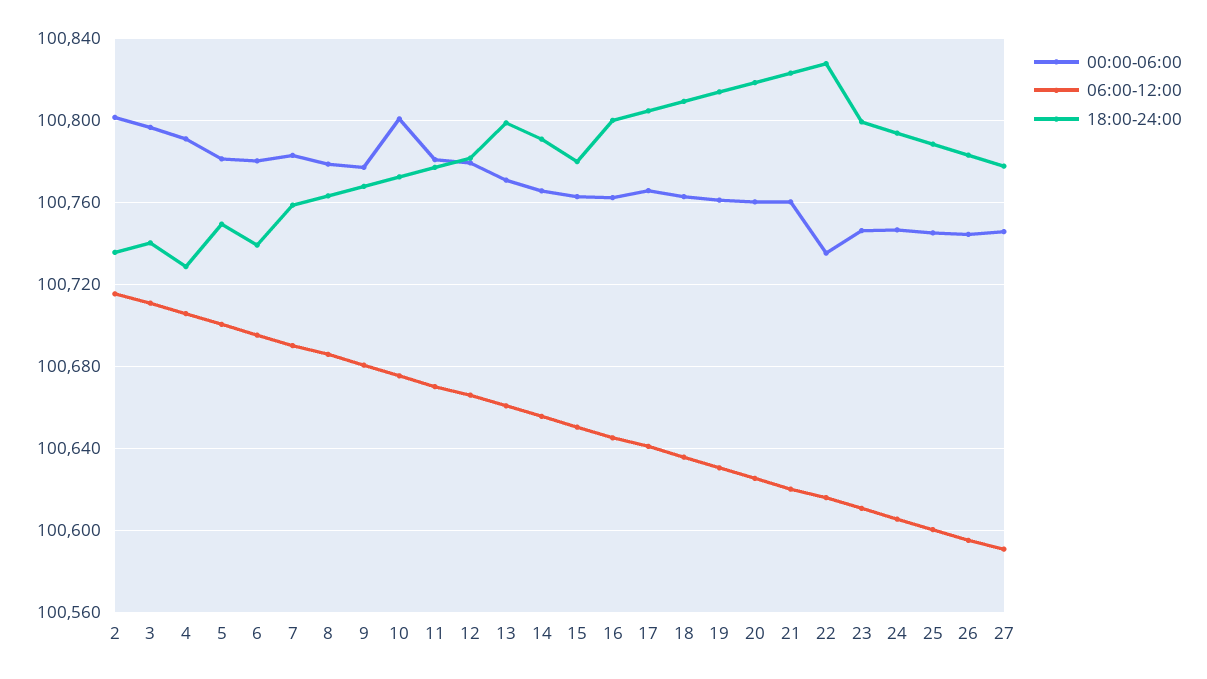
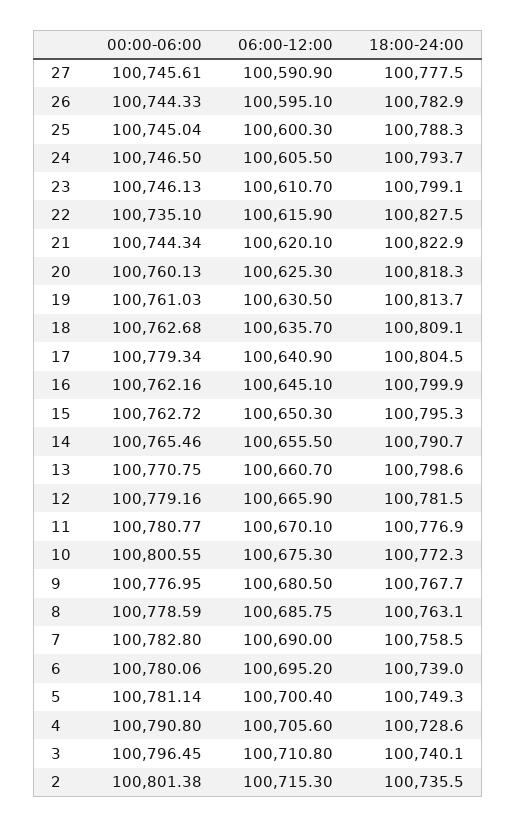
  {
    "00:00-06:00": {
      "2": 100801.38,
      "3": 100796.45,
      "4": 100790.8,
      "5": 100781.14,
      "6": 100780.06,
      "7": 100782.8,
      "8": 100778.59,
      "9": 100776.95,
      "10": 100800.55,
      "11": 100780.77,
      "12": 100779.16,
      "13": 100770.75,
      "14": 100765.46,
      "15": 100762.72,
      "16": 100762.16,
-     "17": 100765,
+     "17": 100779.34,
      "18": 100762.68,
      "19": 100761.03,
      "20": 100760.13,
-     "21": 100760,
+     "21": 100744.34,
      "22": 100735.1,
      "23": 100746.13,
      "24": 100746.5,
      "25": 100745.04,
      "26": 100744.33,
      "27": 100745.61
    },
    "06:00-12:00": {
      "2": 100715.3,
      "3": 100710.8,
      "4": 100705.6,
      "5": 100700.4,
      "6": 100695.2,
      "7": 100690,
      "8": 100685.75,
      "9": 100680.5,
      "10": 100675.3,
      "11": 100670.1,
      "12": 100665.9,
      "13": 100660.7,
      "14": 100655.5,
      "15": 100650.3,
      "16": 100645.1,
      "17": 100640.9,
      "18": 100635.7,
      "19": 100630.5,
      "20": 100625.3,
      "21": 100620.1,
      "22": 100615.9,
      "23": 100610.7,
      "24": 100605.5,
      "25": 100600.3,
      "26": 100595.1,
      "27": 100590.9
    },
    "18:00-24:00": {
      "2": 100735.5,
      "3": 100740.1,
      "4": 100728.6,
      "5": 100749.3,
      "6": 100739,
      "7": 100758.5,
      "8": 100763.1,
      "9": 100767.7,
      "10": 100772.3,
      "11": 100776.9,
      "12": 100781.5,
      "13": 100798.6,
      "14": 100790.7,
-     "15": 100780,
+     "15": 100795.3,
      "16": 100799.9,
      "17": 100804.5,
      "18": 100809.1,
      "19": 100813.7,
      "20": 100818.3,
      "21": 100822.9,
      "22": 100827.5,
      "23": 100799.1,
      "24": 100793.7,
      "25": 100788.3,
      "26": 100782.9,
      "27": 100777.5
    }
  }

